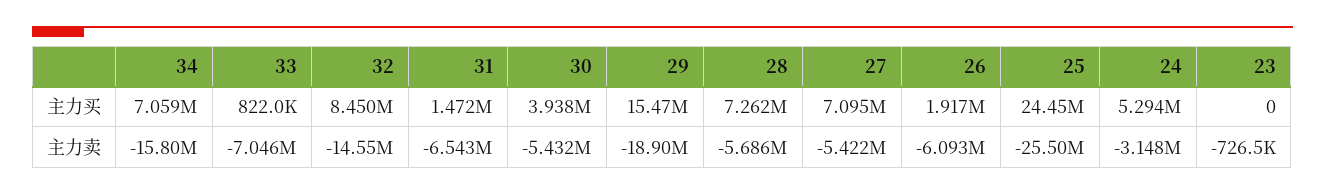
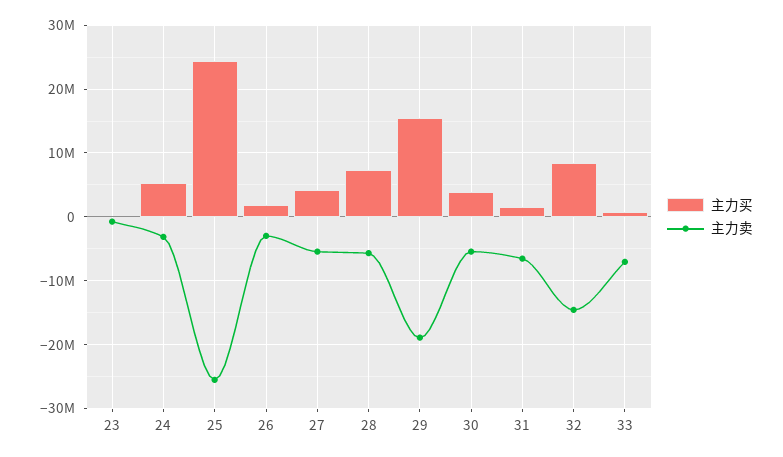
  {
    "主力买": {
-     "34": 7059000,
      "33": 822000,
      "32": 8450000,
      "31": 1472000,
      "30": 3938000,
      "29": 15470000,
      "28": 7262000,
-     "27": 7095000,
+     "27": 4000000,
      "26": 1917000,
      "25": 24450000,
      "24": 5294000,
      "23": 0
    },
    "主力卖": {
-     "34": -15800000,
      "33": -7046000,
      "32": -14550000,
      "31": -6543000,
      "30": -5432000,
      "29": -18900000,
      "28": -5686000,
      "27": -5422000,
-     "26": -6093000,
+     "26": -3000000,
      "25": -25500000,
      "24": -3148000,
      "23": -726500
    }
  }

